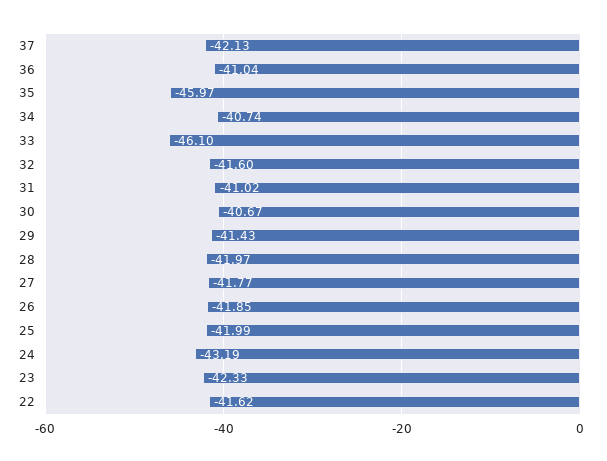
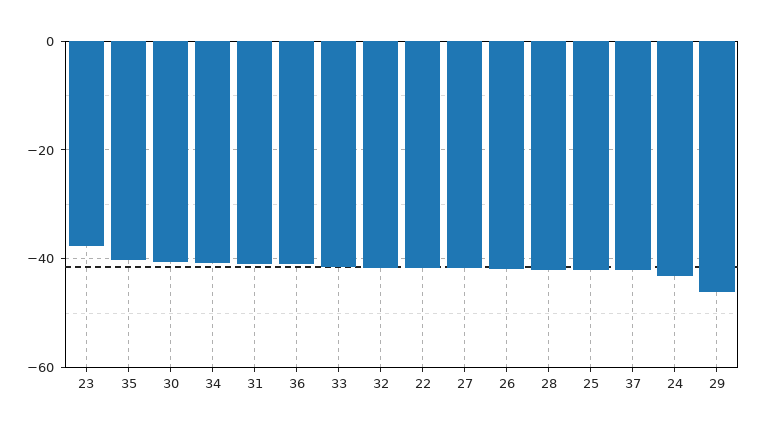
  {
    "37": -42.13,
    "36": -41.04,
-   "35": -45.97,
+   "35": -40,
    "34": -40.74,
-   "33": -46.1,
+   "33": -42,
    "32": -41.6,
    "31": -41.02,
    "30": -40.67,
-   "29": -41.43,
+   "29": -46,
    "28": -41.97,
    "27": -41.77,
    "26": -41.85,
    "25": -41.99,
    "24": -43.19,
-   "23": -42.33,
+   "23": -38,
    "22": -41.62
  }

